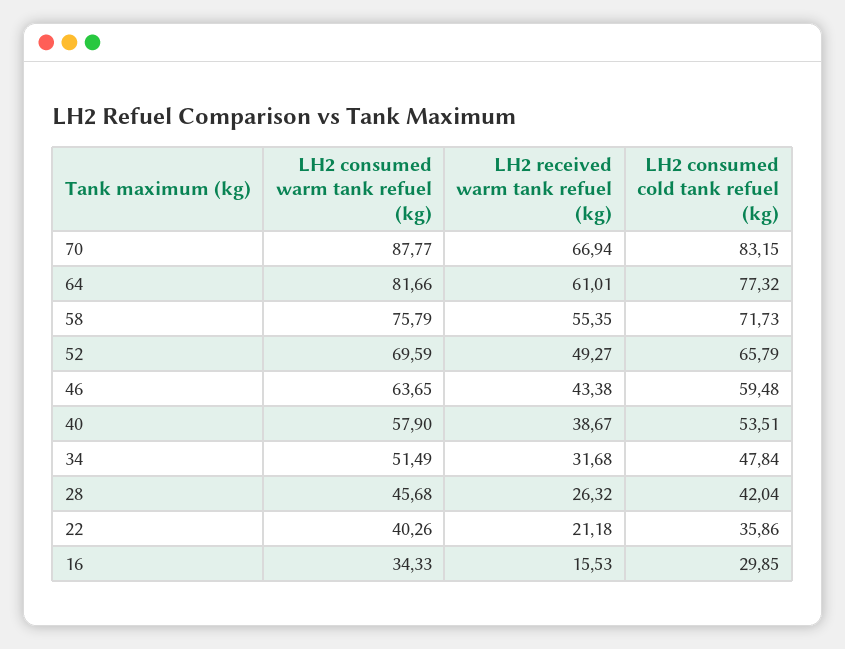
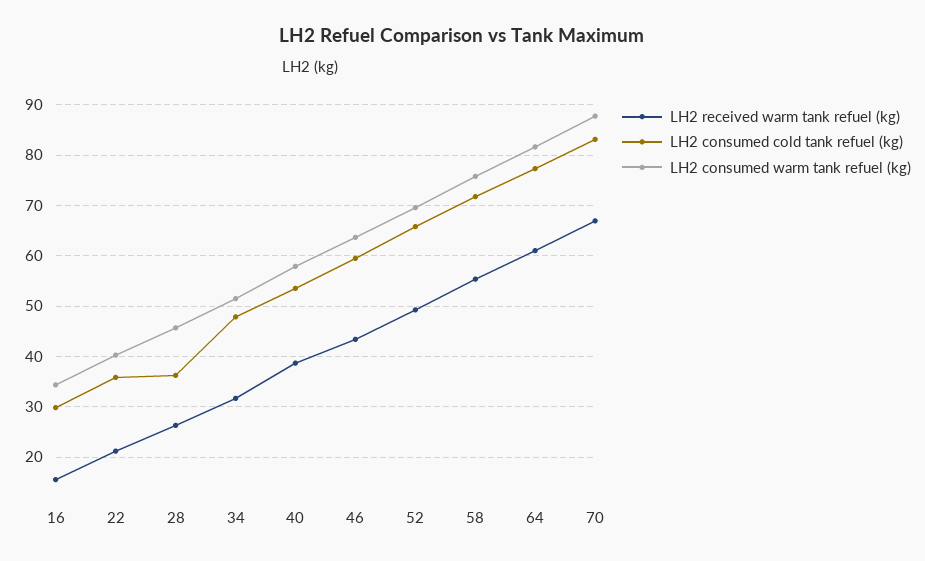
  {
    "LH2 consumed warm tank refuel (kg)": {
      "70": 87.77,
      "64": 81.66,
      "58": 75.79,
      "52": 69.59,
      "46": 63.65,
      "40": 57.9,
      "34": 51.49,
      "28": 45.68,
      "22": 40.26,
      "16": 34.33
    },
    "LH2 received warm tank refuel (kg)": {
      "70": 66.94,
      "64": 61.01,
      "58": 55.35,
      "52": 49.27,
      "46": 43.38,
      "40": 38.67,
      "34": 31.68,
      "28": 26.32,
      "22": 21.18,
      "16": 15.53
    },
    "LH2 consumed cold tank refuel (kg)": {
      "70": 83.15,
      "64": 77.32,
      "58": 71.73,
      "52": 65.79,
      "46": 59.48,
      "40": 53.51,
      "34": 47.84,
-     "28": 42.04,
+     "28": 36,
      "22": 35.86,
      "16": 29.85
    }
  }

